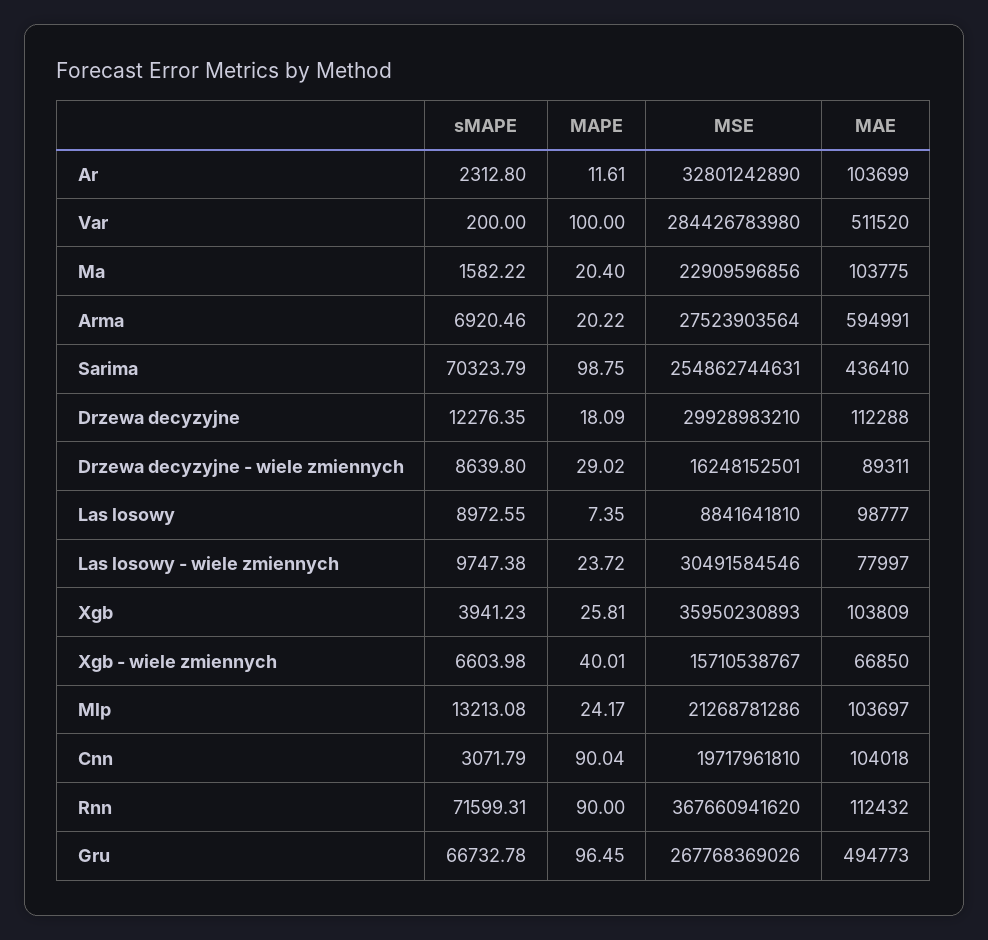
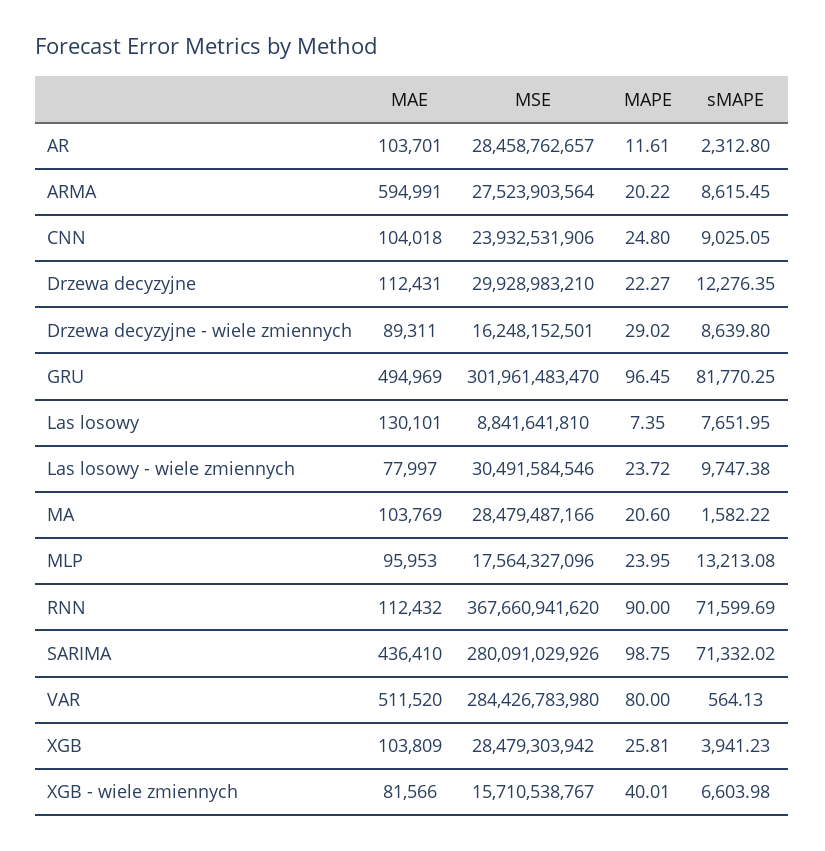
  {
    "sMAPE": {
      "Ar": 2312.8,
-     "Var": 200,
+     "Var": 564.13,
      "Ma": 1582.22,
-     "Arma": 6920.46,
+     "Arma": 8615.45,
-     "Sarima": 70323.79,
+     "Sarima": 71332.02,
      "Drzewa decyzyjne": 12276.35,
      "Drzewa decyzyjne - wiele zmiennych": 8639.8,
-     "Las losowy": 8972.55,
+     "Las losowy": 7651.95,
      "Las losowy - wiele zmiennych": 9747.38,
      "Xgb": 3941.23,
      "Xgb - wiele zmiennych": 6603.98,
      "Mlp": 13213.08,
-     "Cnn": 3071.79,
+     "Cnn": 9025.05,
-     "Rnn": 71599.31,
+     "Rnn": 71599.69,
-     "Gru": 66732.78
+     "Gru": 81770.25
    },
    "MAPE": {
      "Ar": 11.61,
-     "Var": 100,
+     "Var": 80,
-     "Ma": 20.4,
+     "Ma": 20.6,
      "Arma": 20.22,
      "Sarima": 98.75,
-     "Drzewa decyzyjne": 18.09,
+     "Drzewa decyzyjne": 22.27,
      "Drzewa decyzyjne - wiele zmiennych": 29.02,
      "Las losowy": 7.35,
      "Las losowy - wiele zmiennych": 23.72,
      "Xgb": 25.81,
      "Xgb - wiele zmiennych": 40.01,
-     "Mlp": 24.17,
+     "Mlp": 23.95,
-     "Cnn": 90.04,
+     "Cnn": 24.8,
      "Rnn": 90,
      "Gru": 96.45
    },
    "MSE": {
-     "Ar": 32801242890,
+     "Ar": 28458762657,
      "Var": 284426783980,
-     "Ma": 22909596856,
+     "Ma": 28479487166,
      "Arma": 27523903564,
-     "Sarima": 254862744631,
+     "Sarima": 280091029926,
      "Drzewa decyzyjne": 29928983210,
      "Drzewa decyzyjne - wiele zmiennych": 16248152501,
      "Las losowy": 8841641810,
      "Las losowy - wiele zmiennych": 30491584546,
-     "Xgb": 35950230893,
+     "Xgb": 28479303942,
      "Xgb - wiele zmiennych": 15710538767,
-     "Mlp": 21268781286,
+     "Mlp": 17564327096,
-     "Cnn": 19717961810,
+     "Cnn": 23932531906,
      "Rnn": 367660941620,
-     "Gru": 267768369026
+     "Gru": 301961483470
    },
    "MAE": {
-     "Ar": 103699,
+     "Ar": 103701,
      "Var": 511520,
-     "Ma": 103775,
+     "Ma": 103769,
      "Arma": 594991,
      "Sarima": 436410,
-     "Drzewa decyzyjne": 112288,
+     "Drzewa decyzyjne": 112431,
      "Drzewa decyzyjne - wiele zmiennych": 89311,
-     "Las losowy": 98777,
+     "Las losowy": 130101,
      "Las losowy - wiele zmiennych": 77997,
      "Xgb": 103809,
-     "Xgb - wiele zmiennych": 66850,
+     "Xgb - wiele zmiennych": 81566,
-     "Mlp": 103697,
+     "Mlp": 95953,
      "Cnn": 104018,
      "Rnn": 112432,
-     "Gru": 494773
+     "Gru": 494969
    }
  }

